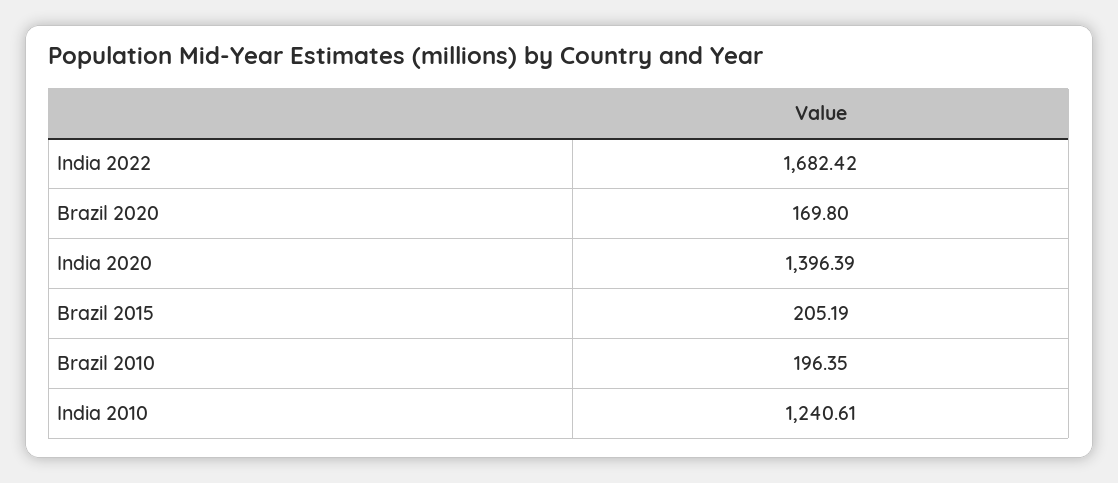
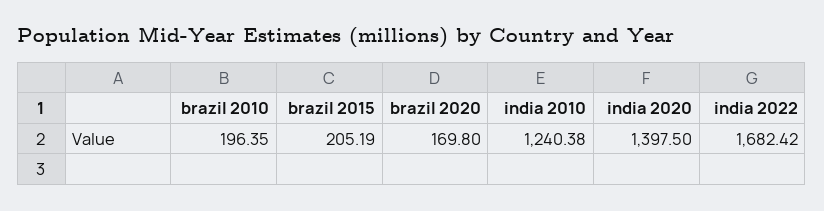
  {
    "India 2022": 1682.42,
    "Brazil 2020": 169.8,
-   "India 2020": 1396.39,
+   "India 2020": 1397.5,
    "Brazil 2015": 205.19,
    "Brazil 2010": 196.35,
-   "India 2010": 1240.61
+   "India 2010": 1240.38
  }

